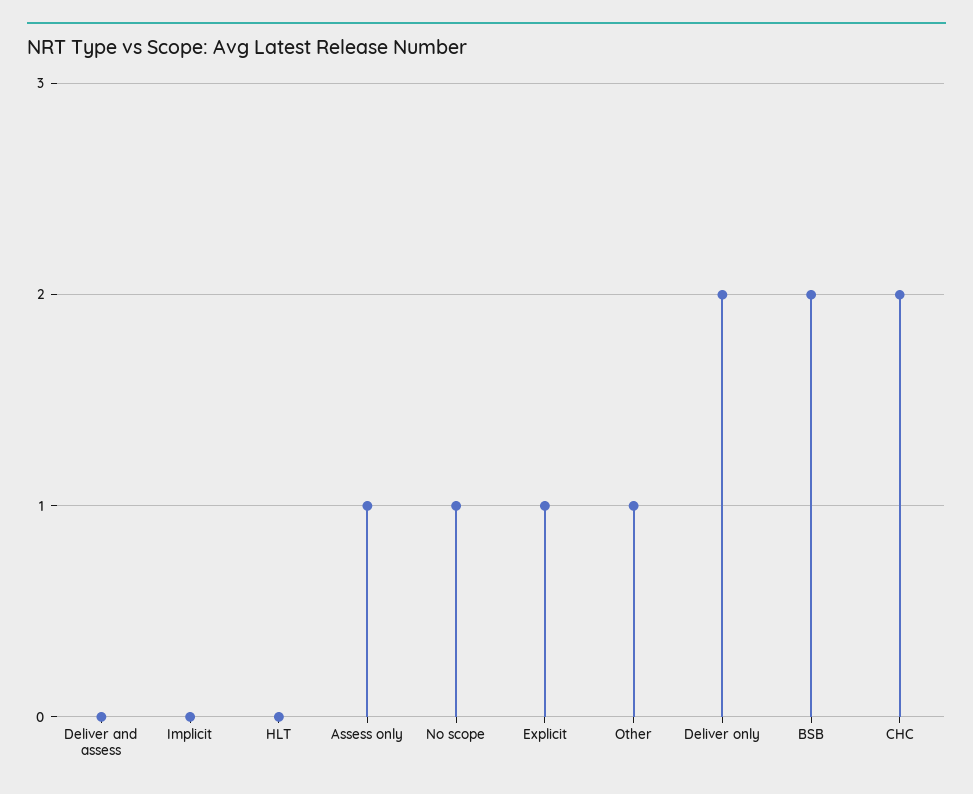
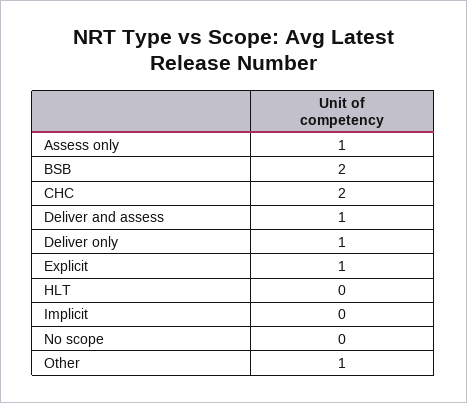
  {
-   "Deliver and assess": 0,
+   "Deliver and assess": 1,
    "Implicit": 0,
    "HLT": 0,
    "Assess only": 1,
-   "No scope": 1,
+   "No scope": 0,
    "Explicit": 1,
    "Other": 1,
-   "Deliver only": 2,
+   "Deliver only": 1,
    "BSB": 2,
    "CHC": 2
  }

